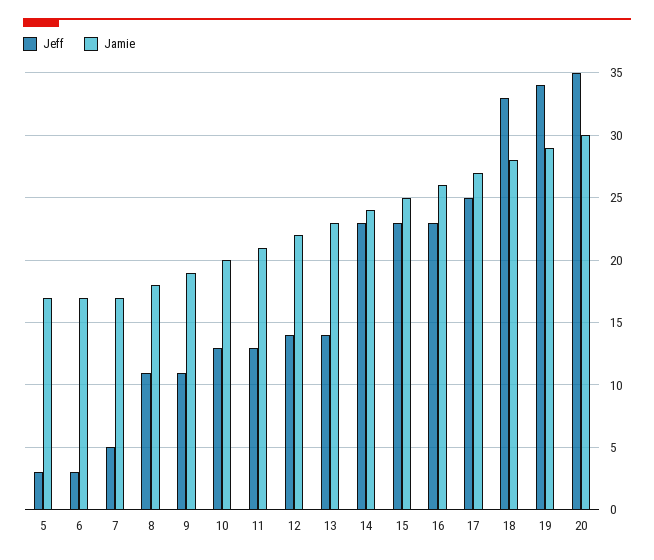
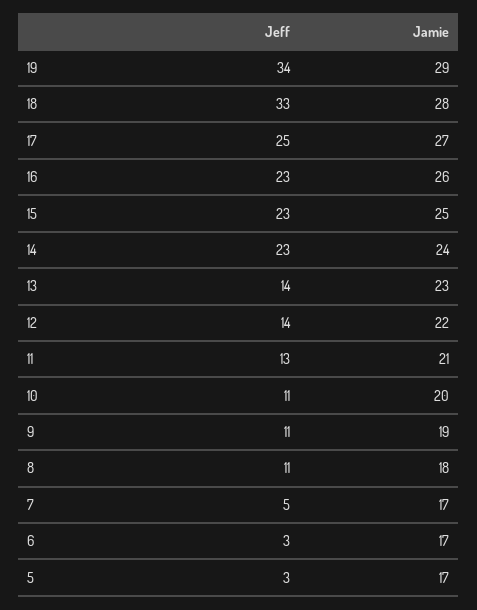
  {
    "Jeff": {
      "5": 3,
      "6": 3,
      "7": 5,
      "8": 11,
      "9": 11,
-     "10": 13,
+     "10": 11,
      "11": 13,
      "12": 14,
      "13": 14,
      "14": 23,
      "15": 23,
      "16": 23,
      "17": 25,
      "18": 33,
-     "19": 34,
+     "19": 34
-     "20": 35
    },
    "Jamie": {
      "5": 17,
      "6": 17,
      "7": 17,
      "8": 18,
      "9": 19,
      "10": 20,
      "11": 21,
      "12": 22,
      "13": 23,
      "14": 24,
      "15": 25,
      "16": 26,
      "17": 27,
      "18": 28,
-     "19": 29,
+     "19": 29
-     "20": 30
    }
  }

